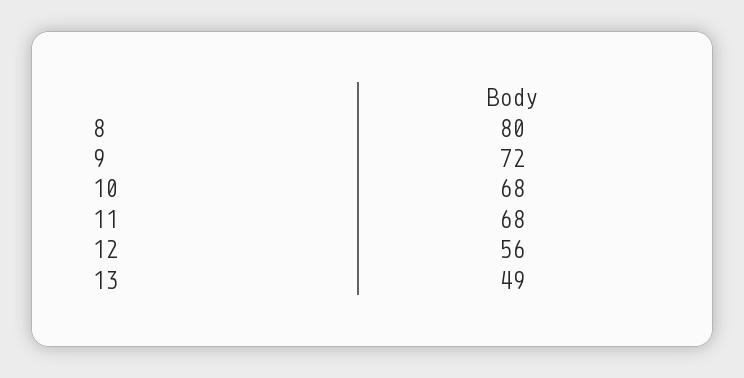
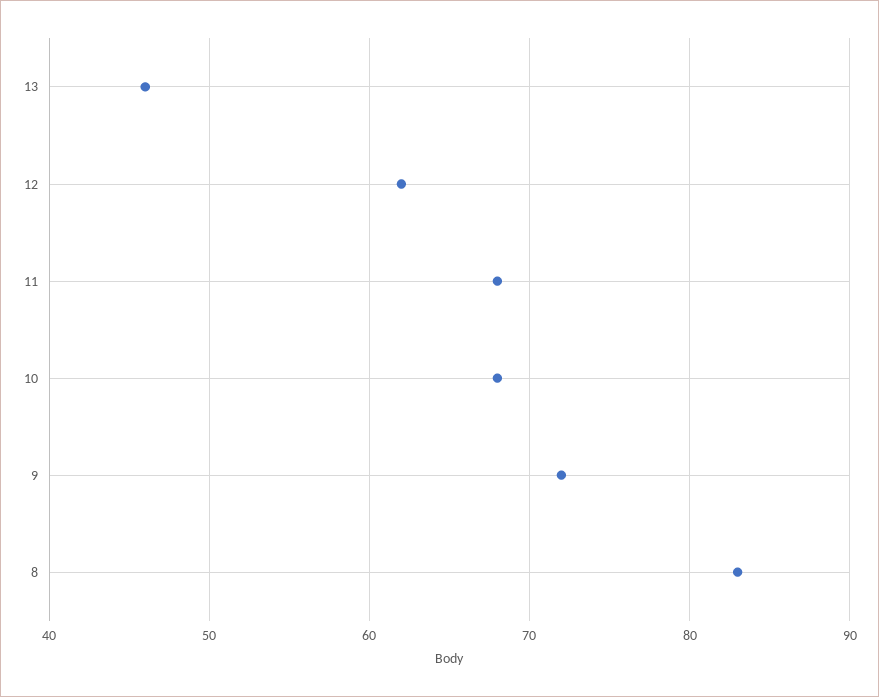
  {
-   "8": 80,
+   "8": 83,
    "9": 72,
    "10": 68,
    "11": 68,
-   "12": 56,
+   "12": 62,
-   "13": 49
+   "13": 46
  }

